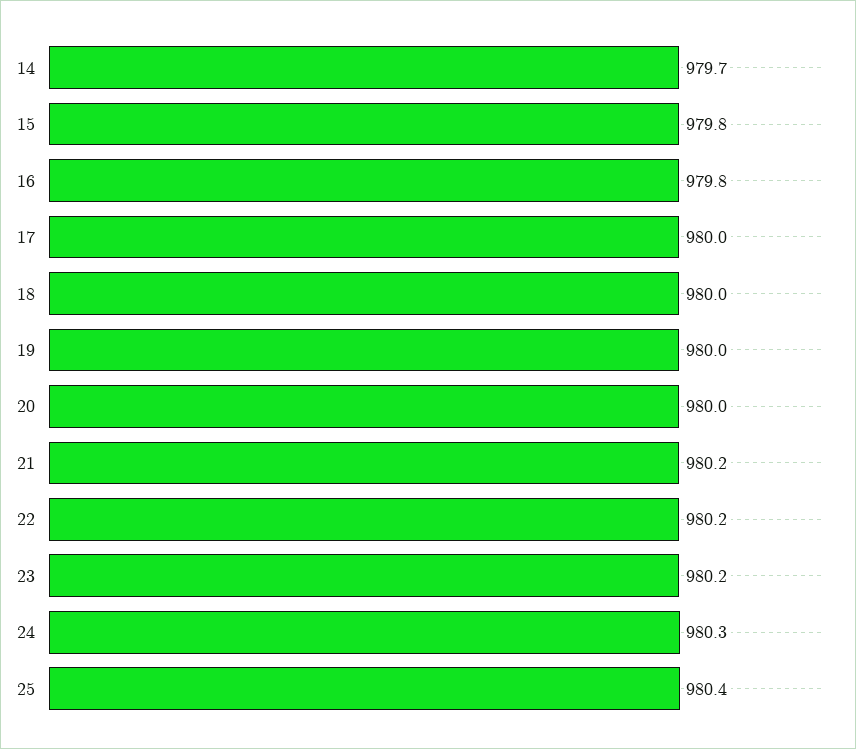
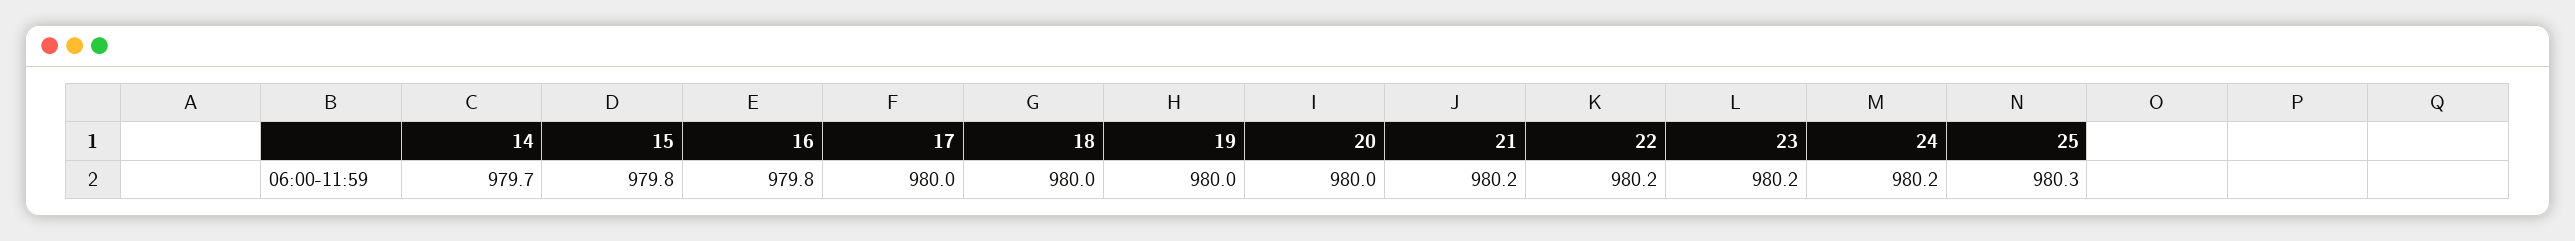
  {
    "14": 979.7,
    "15": 979.8,
    "16": 979.8,
    "17": 980,
    "18": 980,
    "19": 980,
    "20": 980,
    "21": 980.2,
    "22": 980.2,
    "23": 980.2,
-   "24": 980.3,
+   "24": 980.2,
-   "25": 980.4
+   "25": 980.3
  }

